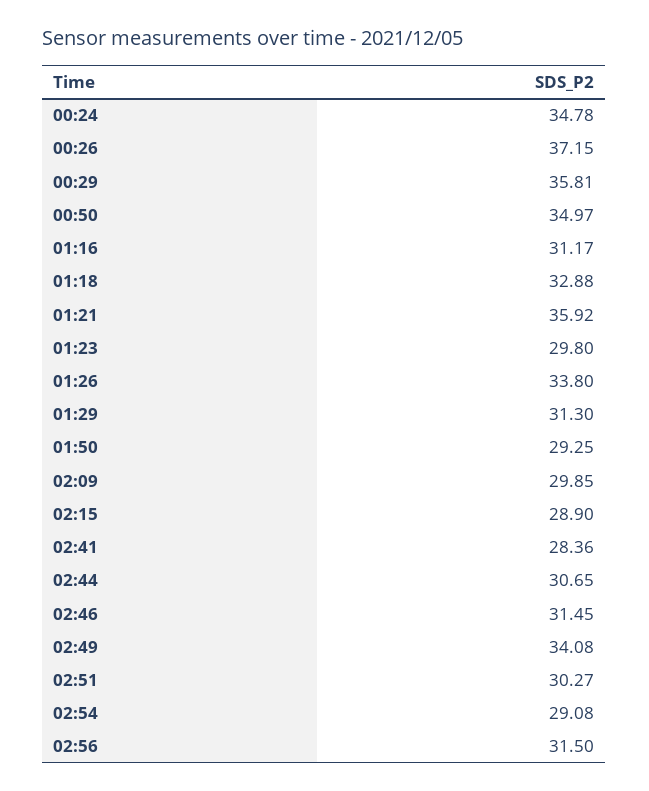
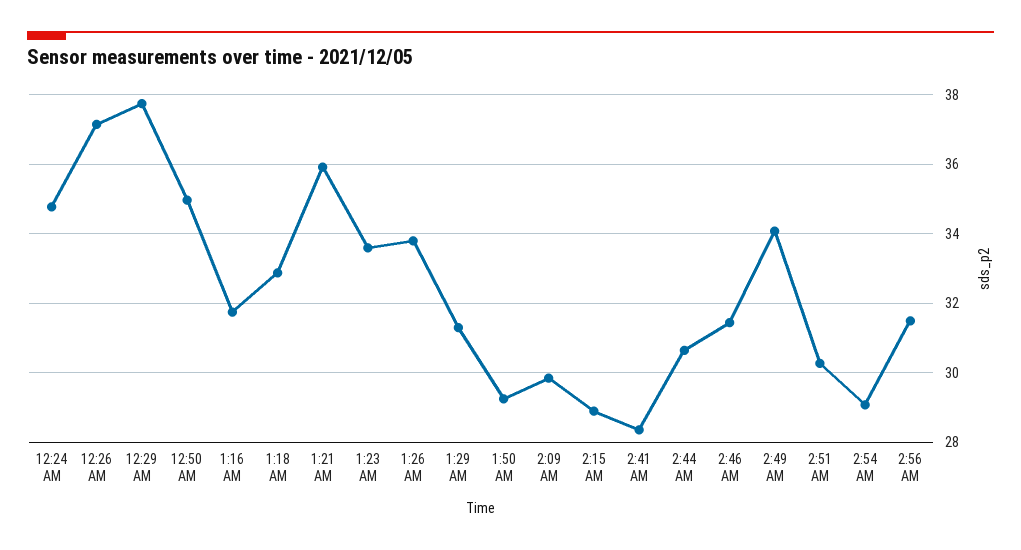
  {
    "00:24": 34.78,
    "00:26": 37.15,
-   "00:29": 35.81,
+   "00:29": 37.8,
    "00:50": 34.97,
-   "01:16": 31.17,
+   "01:16": 31.8,
    "01:18": 32.88,
    "01:21": 35.92,
-   "01:23": 29.8,
+   "01:23": 33.6,
    "01:26": 33.8,
    "01:29": 31.3,
    "01:50": 29.25,
    "02:09": 29.85,
    "02:15": 28.9,
    "02:41": 28.36,
    "02:44": 30.65,
    "02:46": 31.45,
    "02:49": 34.08,
    "02:51": 30.27,
    "02:54": 29.08,
    "02:56": 31.5
  }

